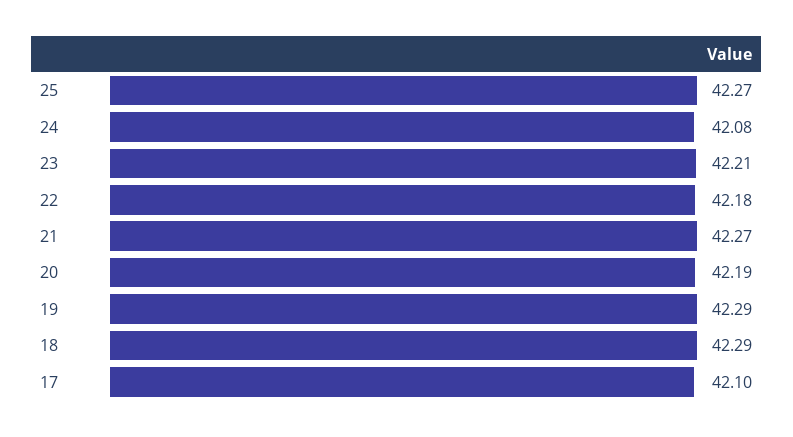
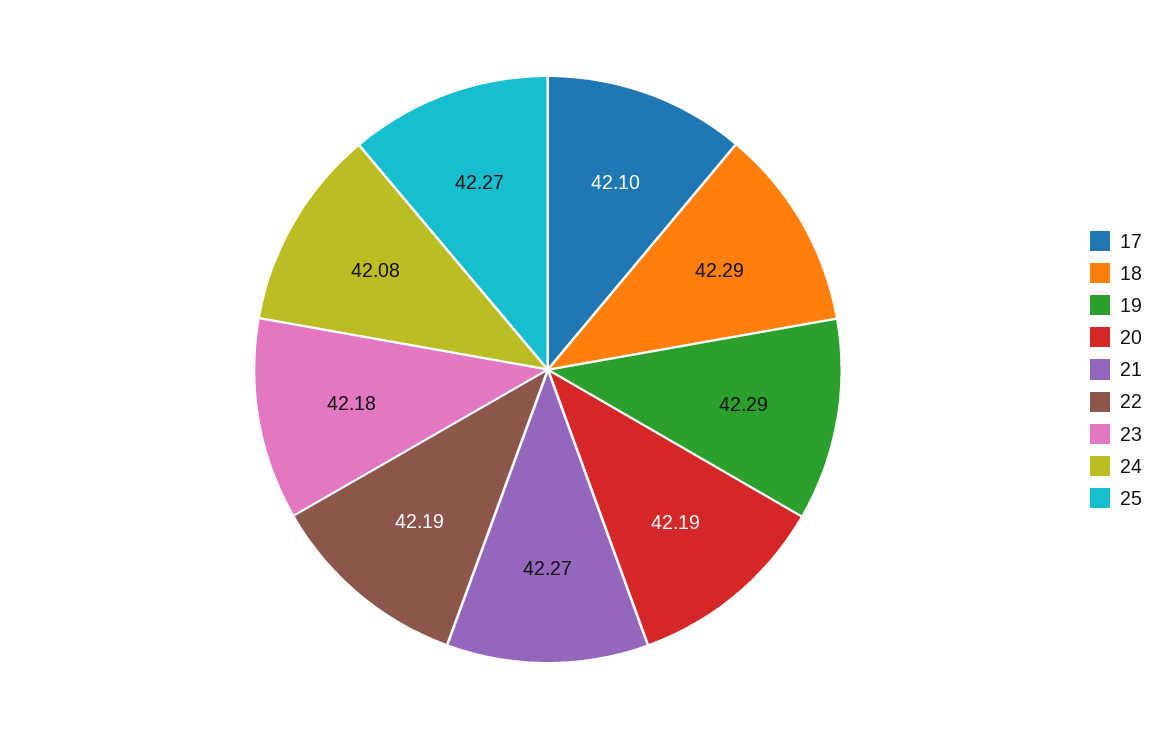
  {
    "25": 42.27,
    "24": 42.08,
-   "23": 42.21,
+   "23": 42.18,
-   "22": 42.18,
+   "22": 42.19,
    "21": 42.27,
    "20": 42.19,
    "19": 42.29,
    "18": 42.29,
    "17": 42.1
  }

